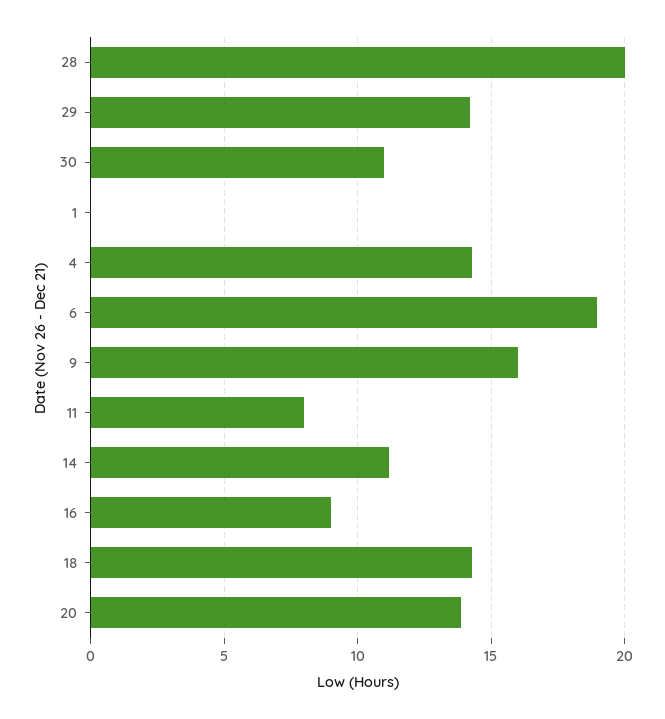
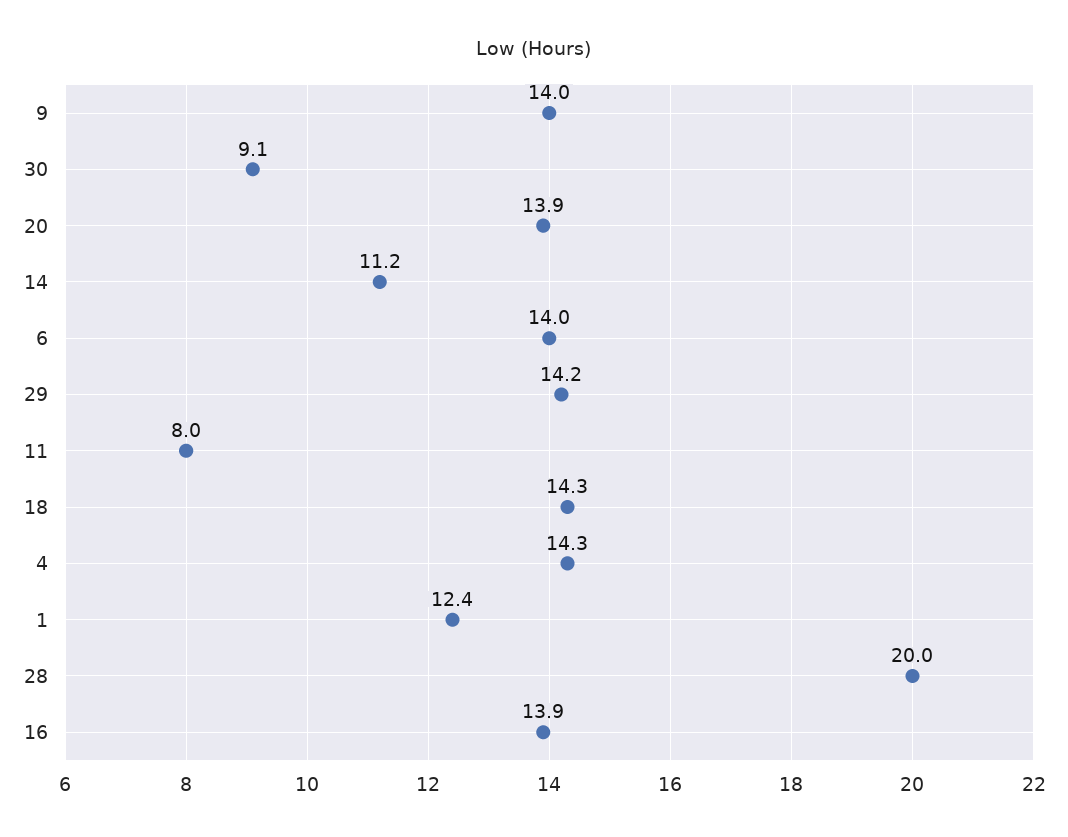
  {
    "28": 20,
    "29": 14.2,
-   "30": 11,
+   "30": 9.1,
-   "1": 0,
+   "1": 12.4,
    "4": 14.3,
-   "6": 19,
+   "6": 14,
-   "9": 16,
+   "9": 14,
    "11": 8,
    "14": 11.2,
-   "16": 9,
+   "16": 13.9,
    "18": 14.3,
    "20": 13.9
  }

